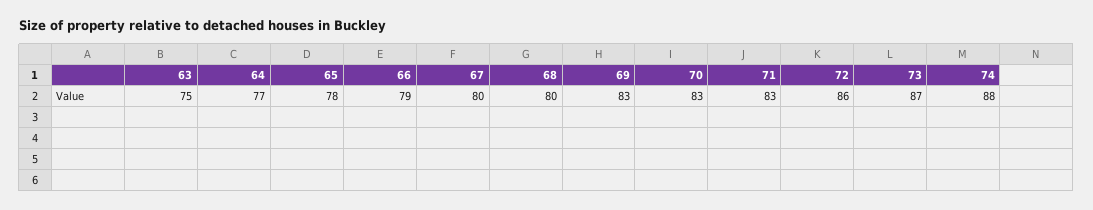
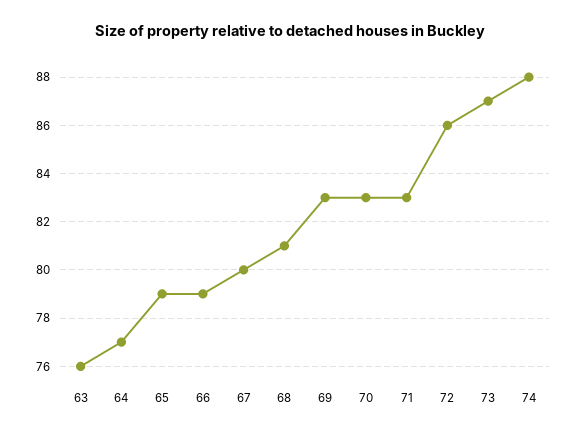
  {
-   "63": 75,
+   "63": 76,
    "64": 77,
-   "65": 78,
+   "65": 79,
    "66": 79,
    "67": 80,
-   "68": 80,
+   "68": 81,
    "69": 83,
    "70": 83,
    "71": 83,
    "72": 86,
    "73": 87,
    "74": 88
  }

